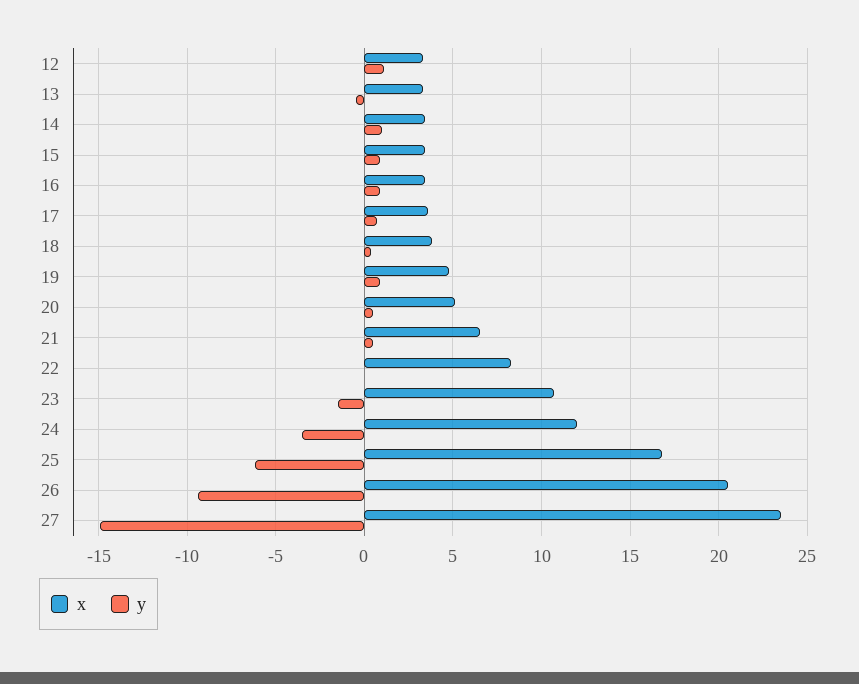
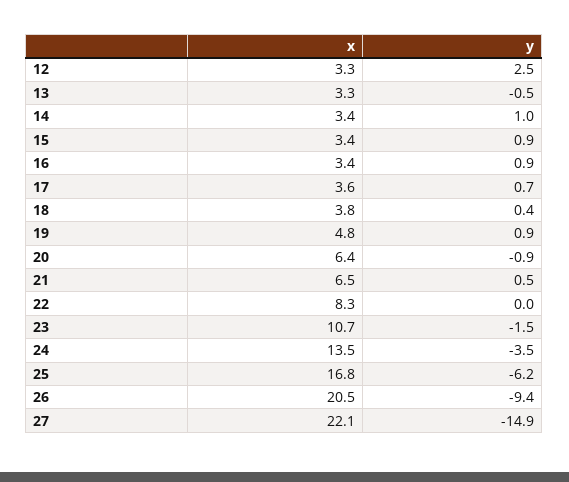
  {
    "x": {
      "12": 3.3,
      "13": 3.3,
      "14": 3.4,
      "15": 3.4,
      "16": 3.4,
      "17": 3.6,
      "18": 3.8,
      "19": 4.8,
-     "20": 5,
+     "20": 6.4,
      "21": 6.5,
      "22": 8.3,
      "23": 10.7,
-     "24": 12,
+     "24": 13.5,
      "25": 16.8,
      "26": 20.5,
-     "27": 23.5
+     "27": 22.1
    },
    "y": {
-     "12": 1,
+     "12": 2.5,
      "13": -0.5,
      "14": 1,
      "15": 0.9,
      "16": 0.9,
      "17": 0.7,
      "18": 0.4,
      "19": 0.9,
-     "20": 0.5,
+     "20": -0.9,
      "21": 0.5,
      "22": 0,
      "23": -1.5,
      "24": -3.5,
      "25": -6.2,
      "26": -9.4,
      "27": -14.9
    }
  }

